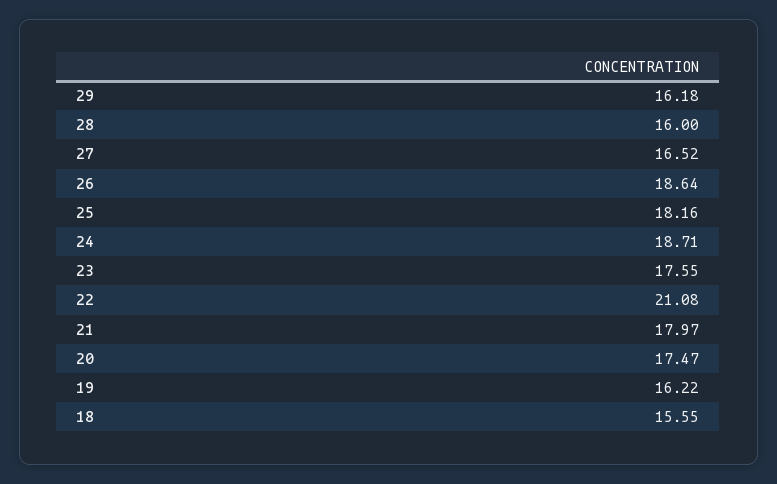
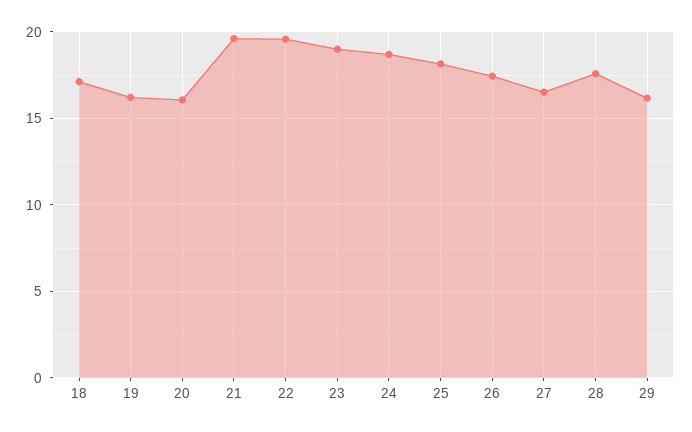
  {
    "29": 16.18,
-   "28": 16,
+   "28": 17.5,
    "27": 16.52,
-   "26": 18.64,
+   "26": 17.5,
    "25": 18.16,
    "24": 18.71,
-   "23": 17.55,
+   "23": 19,
-   "22": 21.08,
+   "22": 19.5,
-   "21": 17.97,
+   "21": 19.5,
-   "20": 17.47,
+   "20": 16,
    "19": 16.22,
-   "18": 15.55
+   "18": 17
  }

